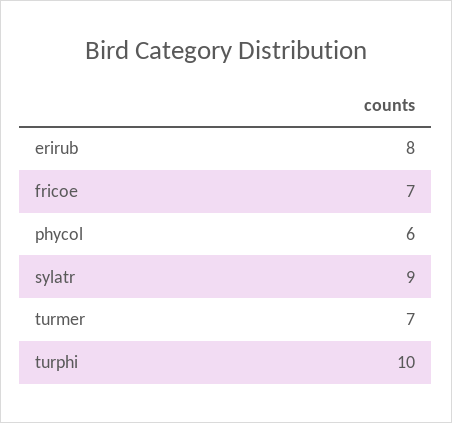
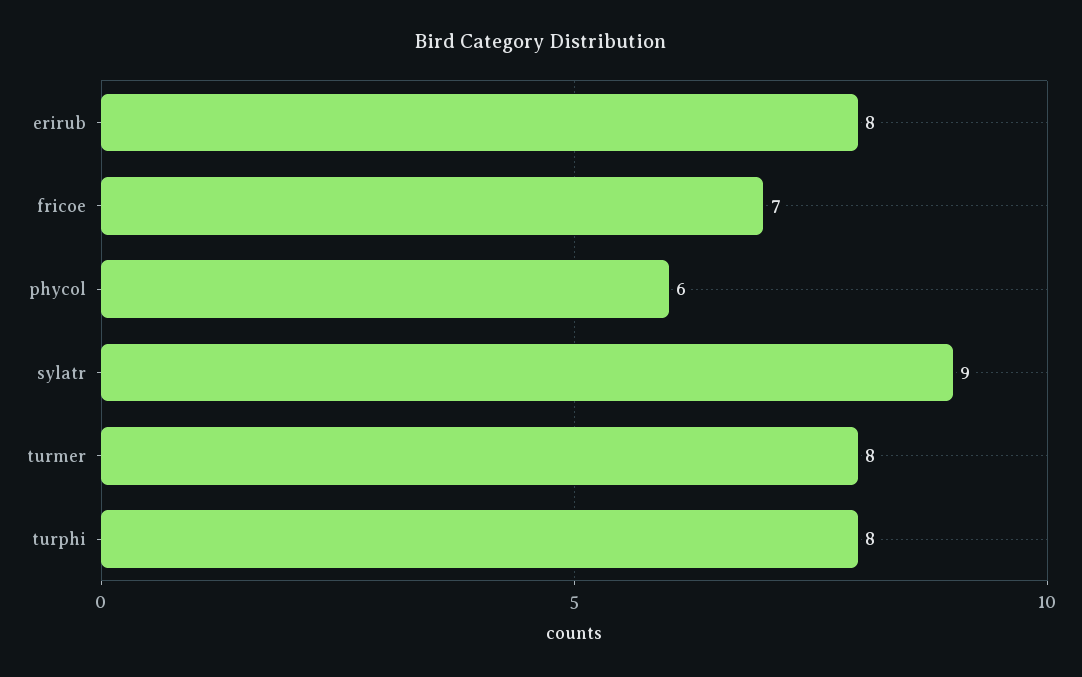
  {
    "erirub": 8,
    "fricoe": 7,
    "phycol": 6,
    "sylatr": 9,
-   "turmer": 7,
+   "turmer": 8,
-   "turphi": 10
+   "turphi": 8
  }

